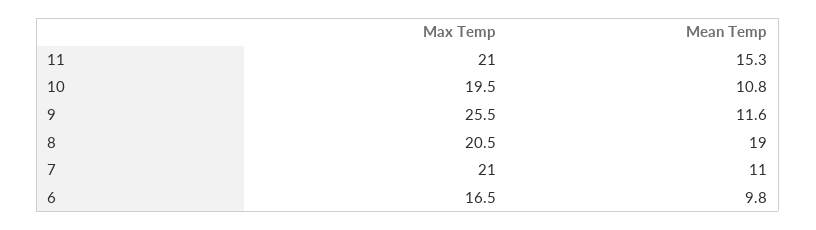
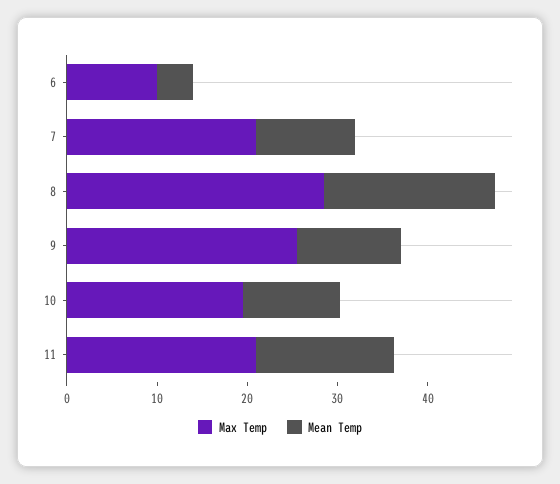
  {
    "Max Temp": {
      "11": 21,
      "10": 19.5,
      "9": 25.5,
-     "8": 20.5,
+     "8": 28,
      "7": 21,
-     "6": 16.5
+     "6": 10
    },
    "Mean Temp": {
      "11": 15.3,
      "10": 10.8,
      "9": 11.6,
      "8": 19,
      "7": 11,
-     "6": 9.8
+     "6": 4
    }
  }

